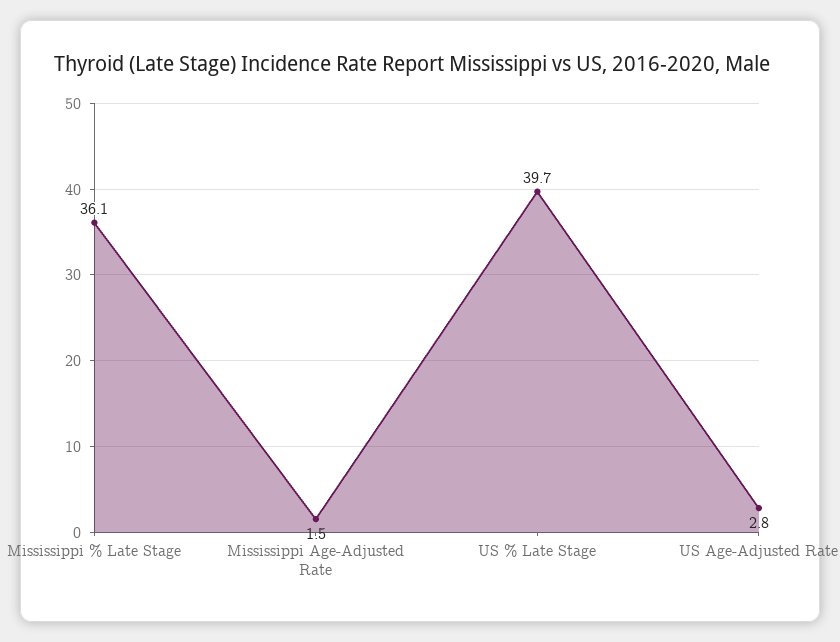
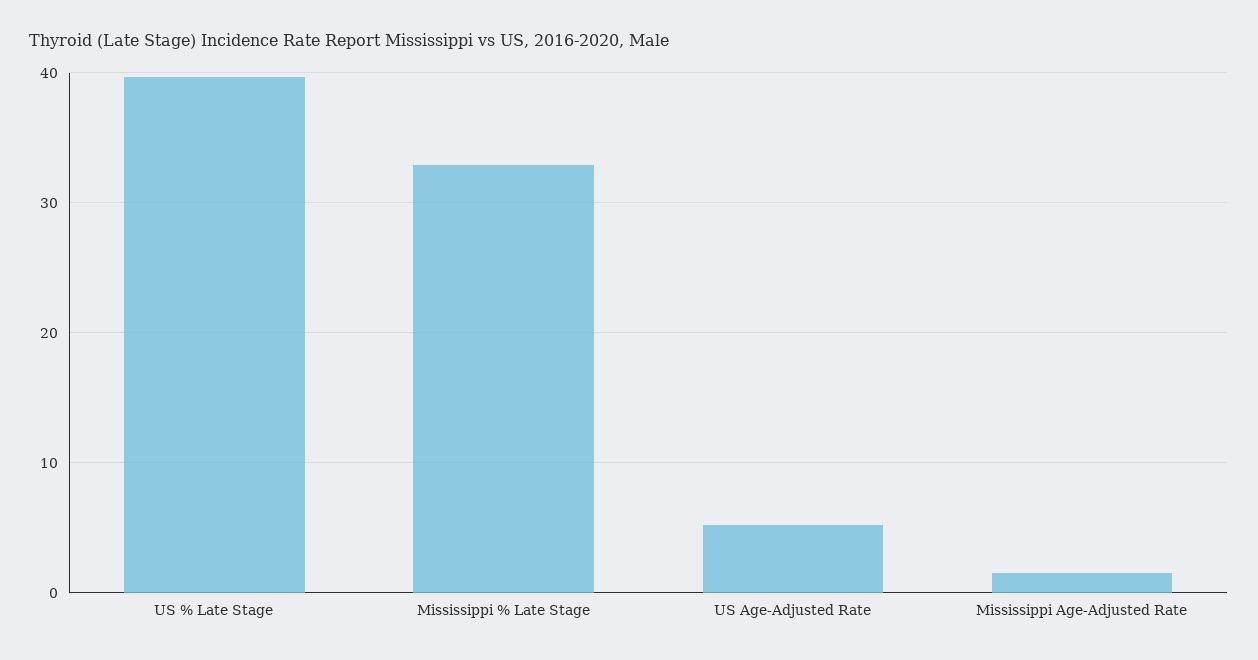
  {
-   "Mississippi % Late Stage": 36.1,
+   "Mississippi % Late Stage": 33,
    "Mississippi Age-Adjusted Rate": 1.5,
    "US % Late Stage": 39.7,
-   "US Age-Adjusted Rate": 2.8
+   "US Age-Adjusted Rate": 5
  }

